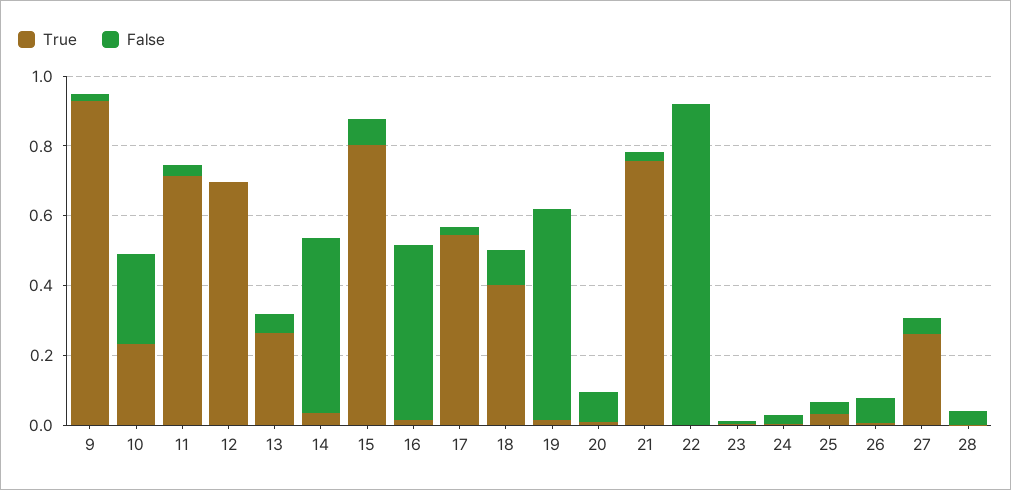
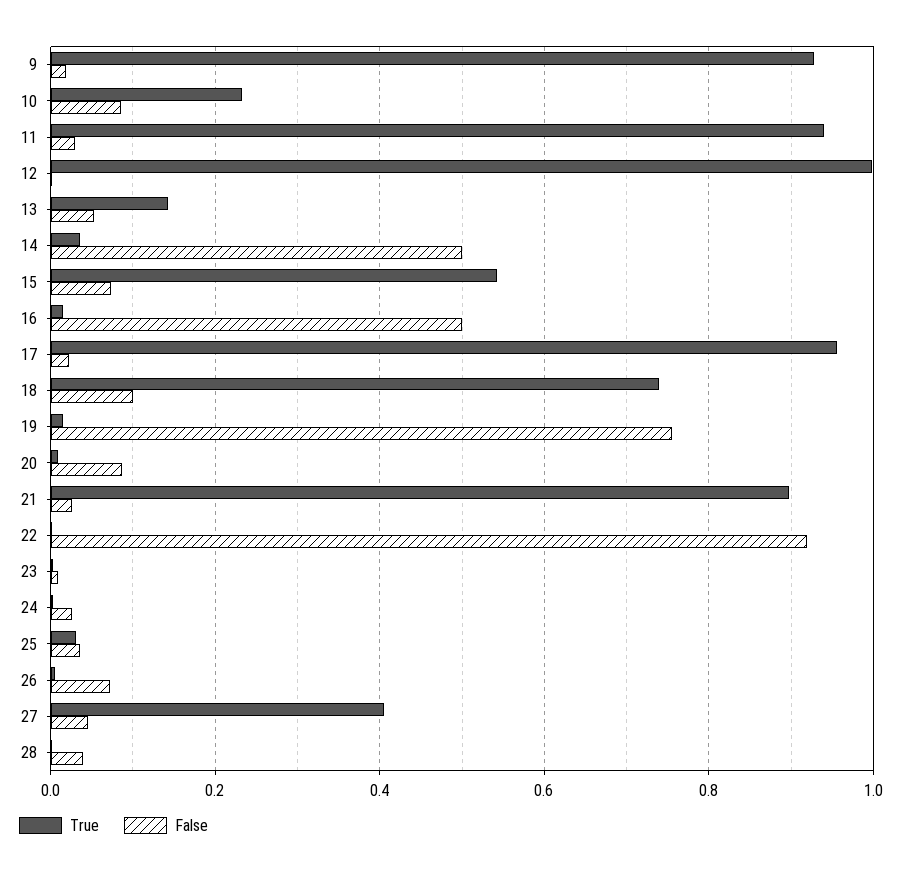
  {
    "True": {
      "9": 0.92,
      "10": 0.24,
-     "11": 0.7,
+     "11": 0.94,
-     "12": 0.7,
+     "12": 1,
-     "13": 0.25,
+     "13": 0.14,
      "14": 0.04,
-     "15": 0.8,
+     "15": 0.54,
      "16": 0.02,
-     "17": 0.55,
+     "17": 0.96,
-     "18": 0.4,
+     "18": 0.74,
      "19": 0.02,
      "20": 0,
-     "21": 0.75,
+     "21": 0.9,
      "22": 0,
      "23": 0,
      "24": 0,
      "25": 0.04,
      "26": 0,
-     "27": 0.25,
+     "27": 0.4,
      "28": 0
    },
    "False": {
      "9": 0.02,
-     "10": 0.25,
+     "10": 0.08,
      "11": 0.04,
      "12": 0,
      "13": 0.06,
      "14": 0.5,
      "15": 0.08,
      "16": 0.5,
      "17": 0.02,
      "18": 0.1,
-     "19": 0.6,
+     "19": 0.76,
      "20": 0.08,
      "21": 0.02,
      "22": 0.92,
      "23": 0,
      "24": 0.02,
      "25": 0.04,
      "26": 0.08,
      "27": 0.04,
      "28": 0.04
    }
  }

